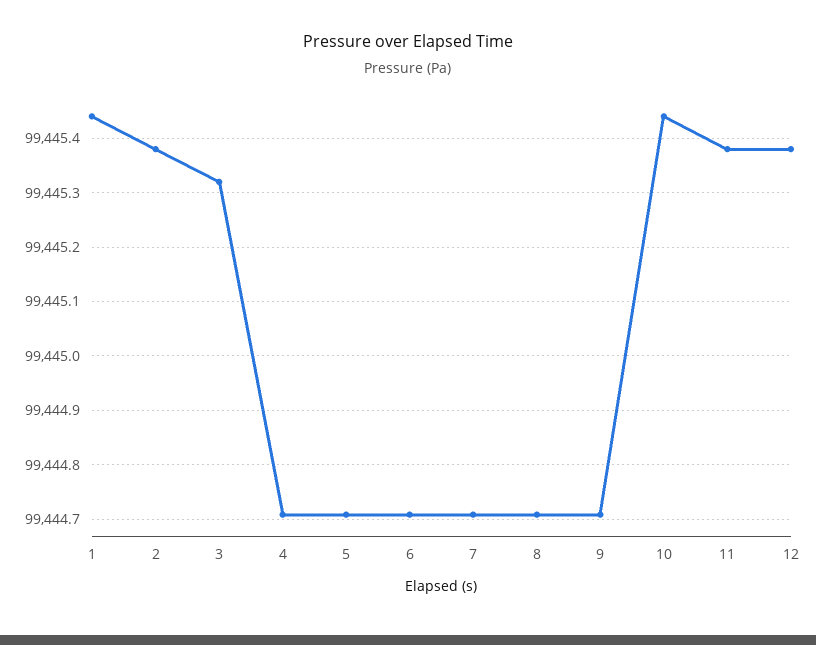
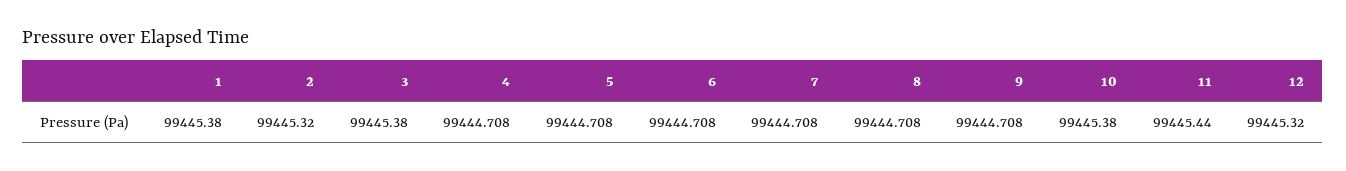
  {
-   "1": 99445.44,
+   "1": 99445.38,
-   "2": 99445.38,
+   "2": 99445.32,
-   "3": 99445.32,
+   "3": 99445.38,
    "4": 99444.708,
    "5": 99444.708,
    "6": 99444.708,
    "7": 99444.708,
    "8": 99444.708,
    "9": 99444.708,
-   "10": 99445.44,
+   "10": 99445.38,
-   "11": 99445.38,
+   "11": 99445.44,
-   "12": 99445.38
+   "12": 99445.32
  }

